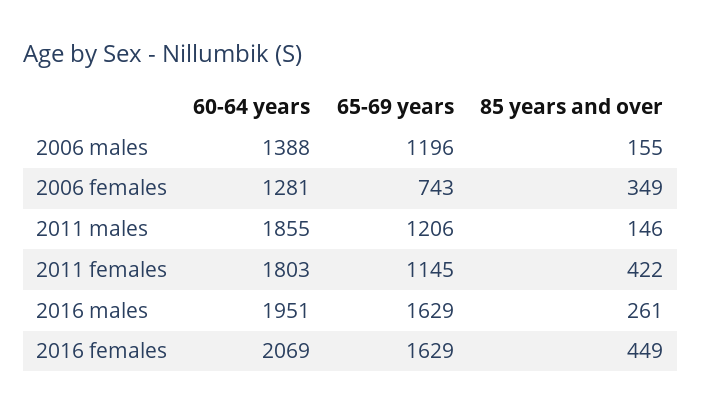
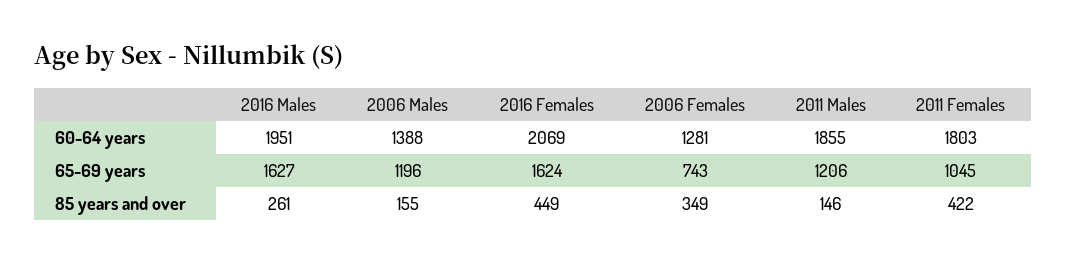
  {
    "60-64 years": {
      "2006 males": 1388,
      "2006 females": 1281,
      "2011 males": 1855,
      "2011 females": 1803,
      "2016 males": 1951,
      "2016 females": 2069
    },
    "65-69 years": {
      "2006 males": 1196,
      "2006 females": 743,
      "2011 males": 1206,
-     "2011 females": 1145,
+     "2011 females": 1045,
-     "2016 males": 1629,
+     "2016 males": 1627,
-     "2016 females": 1629
+     "2016 females": 1624
    },
    "85 years and over": {
      "2006 males": 155,
      "2006 females": 349,
      "2011 males": 146,
      "2011 females": 422,
      "2016 males": 261,
      "2016 females": 449
    }
  }

